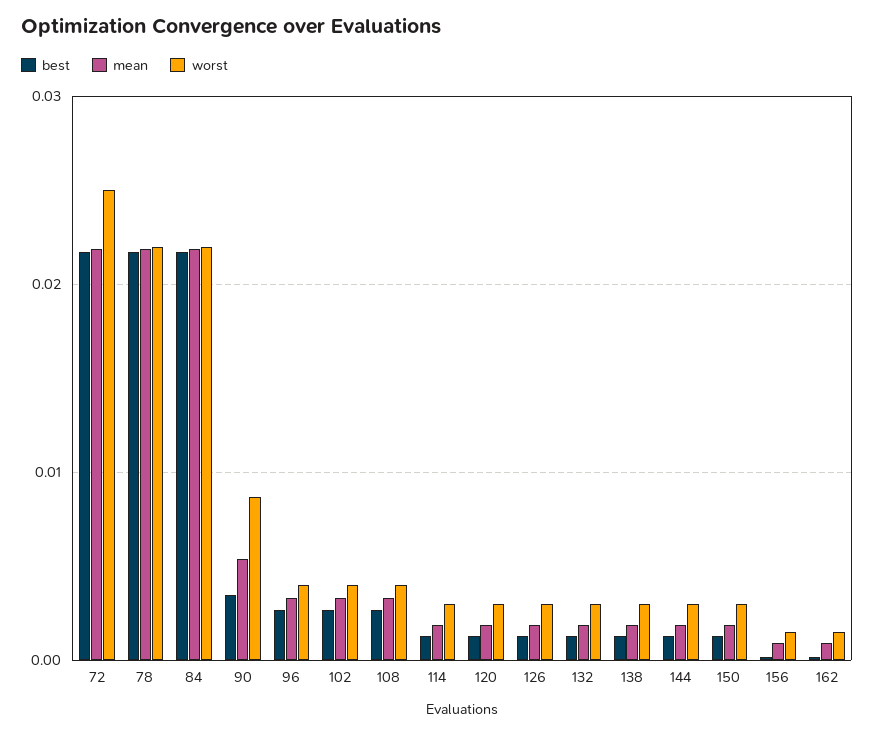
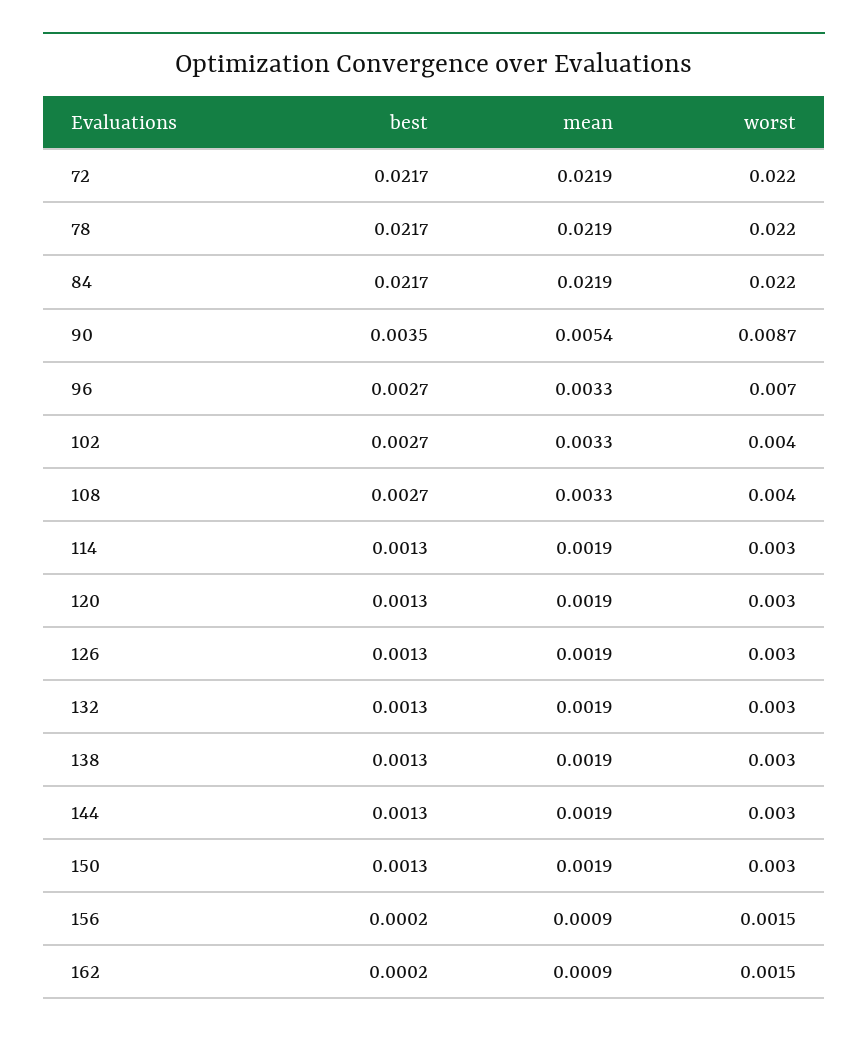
  {
    "best": {
      "72": 0.0217,
      "78": 0.0217,
      "84": 0.0217,
      "90": 0.0035,
      "96": 0.0027,
      "102": 0.0027,
      "108": 0.0027,
      "114": 0.0013,
      "120": 0.0013,
      "126": 0.0013,
      "132": 0.0013,
      "138": 0.0013,
      "144": 0.0013,
      "150": 0.0013,
      "156": 0.0002,
      "162": 0.0002
    },
    "mean": {
      "72": 0.0219,
      "78": 0.0219,
      "84": 0.0219,
      "90": 0.0054,
      "96": 0.0033,
      "102": 0.0033,
      "108": 0.0033,
      "114": 0.0019,
      "120": 0.0019,
      "126": 0.0019,
      "132": 0.0019,
      "138": 0.0019,
      "144": 0.0019,
      "150": 0.0019,
      "156": 0.0009,
      "162": 0.0009
    },
    "worst": {
-     "72": 0.025,
+     "72": 0.022,
      "78": 0.022,
      "84": 0.022,
      "90": 0.0087,
-     "96": 0.004,
+     "96": 0.007,
      "102": 0.004,
      "108": 0.004,
      "114": 0.003,
      "120": 0.003,
      "126": 0.003,
      "132": 0.003,
      "138": 0.003,
      "144": 0.003,
      "150": 0.003,
      "156": 0.0015,
      "162": 0.0015
    }
  }

